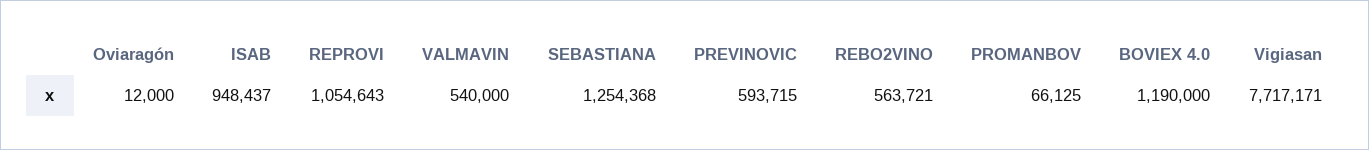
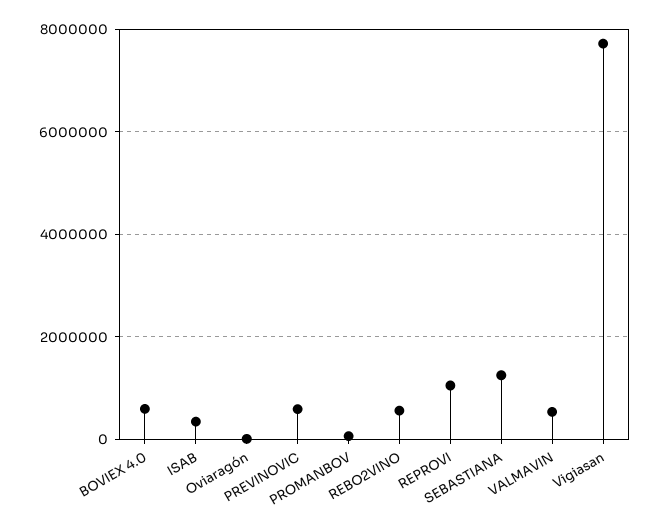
  {
    "Oviaragón": 12000,
-   "ISAB": 948437,
+   "ISAB": 400000,
    "REPROVI": 1054643,
    "VALMAVIN": 540000,
    "SEBASTIANA": 1254368,
    "PREVINOVIC": 593715,
    "REBO2VINO": 563721,
    "PROMANBOV": 66125,
-   "BOVIEX 4.0": 1190000,
+   "BOVIEX 4.0": 600000,
    "Vigiasan": 7717171
  }

